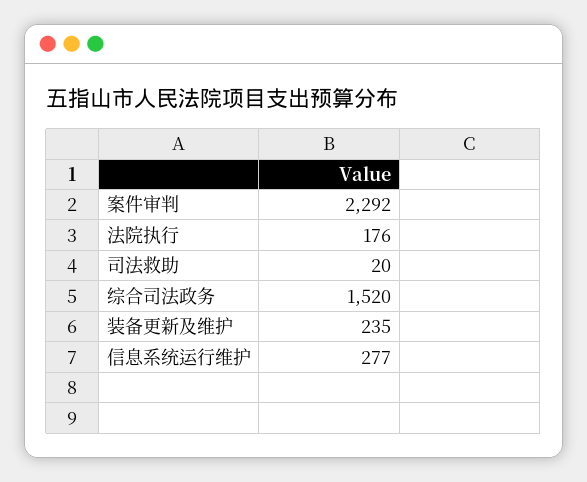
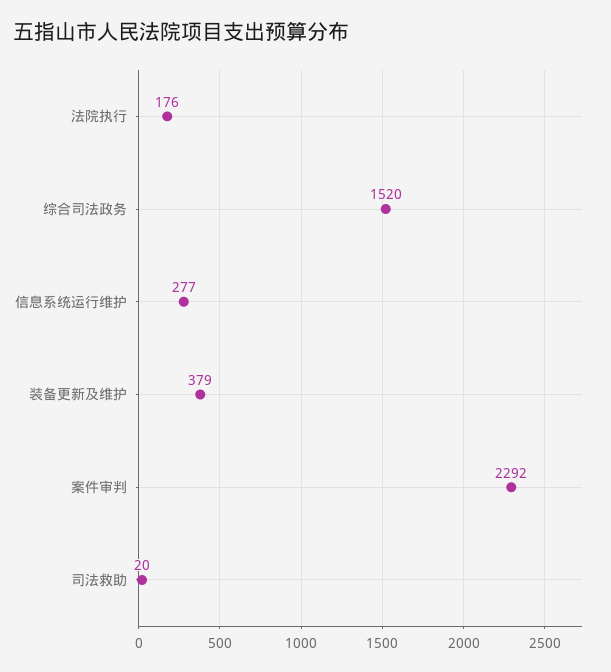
  {
    "案件审判": 2292,
    "法院执行": 176,
    "司法救助": 20,
    "综合司法政务": 1520,
-   "装备更新及维护": 235,
+   "装备更新及维护": 379,
    "信息系统运行维护": 277
  }

